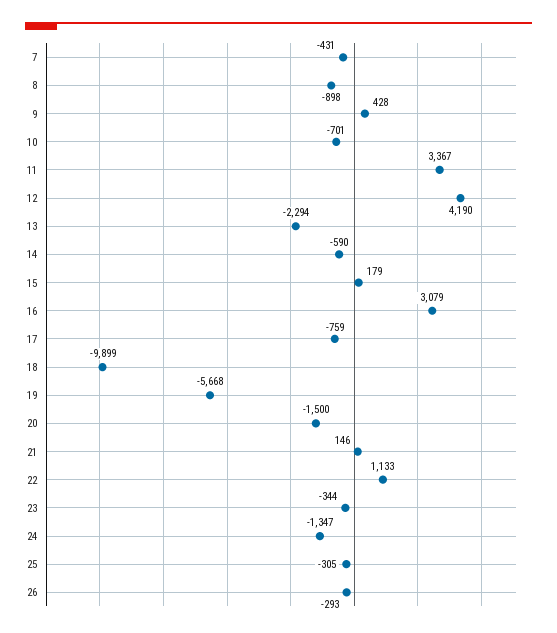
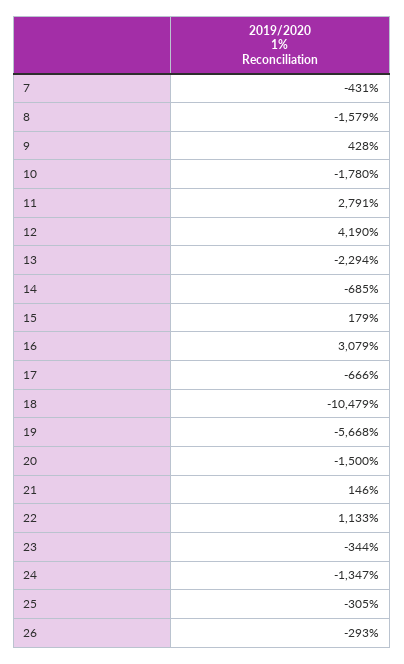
  {
    "7": -431,
-   "8": -898,
+   "8": -1579,
    "9": 428,
-   "10": -701,
+   "10": -1780,
-   "11": 3367,
+   "11": 2791,
    "12": 4190,
    "13": -2294,
-   "14": -590,
+   "14": -685,
    "15": 179,
    "16": 3079,
-   "17": -759,
+   "17": -666,
-   "18": -9899,
+   "18": -10479,
    "19": -5668,
    "20": -1500,
    "21": 146,
    "22": 1133,
    "23": -344,
    "24": -1347,
    "25": -305,
    "26": -293
  }

